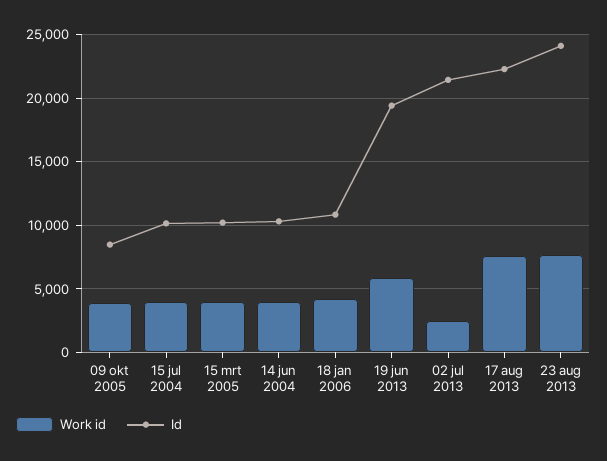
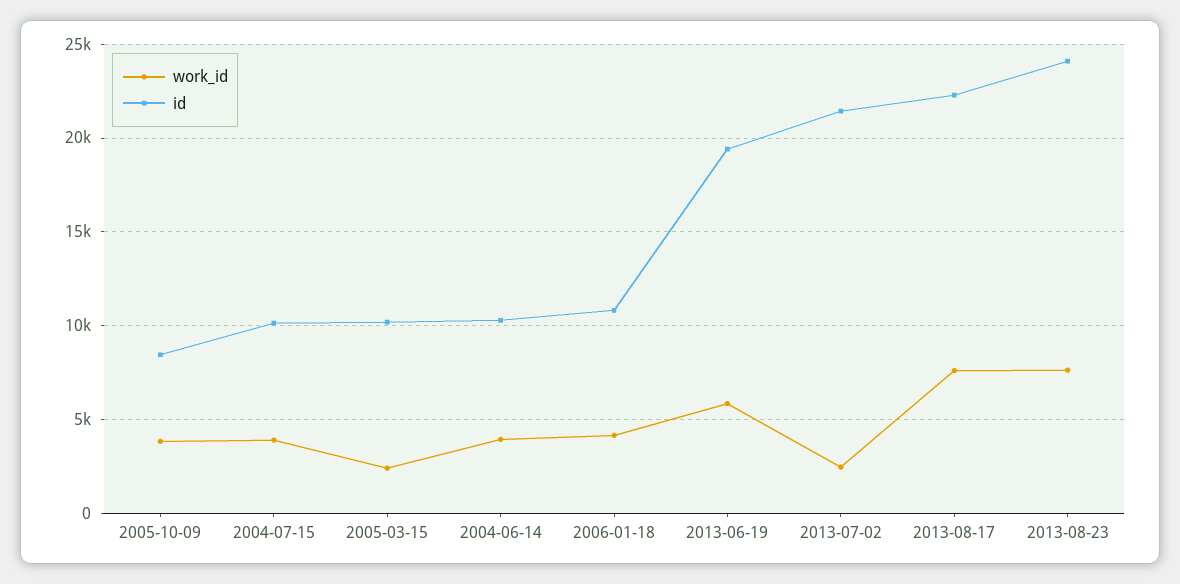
  {
    "Work id": {
      "09 okt 2005": 4000,
      "15 jul 2004": 4000,
-     "15 mrt 2005": 4000,
+     "15 mrt 2005": 2500,
      "14 jun 2004": 4000,
      "18 jan 2006": 4000,
      "19 jun 2013": 6000,
      "02 jul 2013": 2500,
      "17 aug 2013": 7500,
      "23 aug 2013": 7500
    },
    "Id": {
      "09 okt 2005": 8500,
      "15 jul 2004": 10000,
      "15 mrt 2005": 10000,
      "14 jun 2004": 10500,
      "18 jan 2006": 11000,
      "19 jun 2013": 19500,
      "02 jul 2013": 21500,
      "17 aug 2013": 22500,
      "23 aug 2013": 24000
    }
  }

